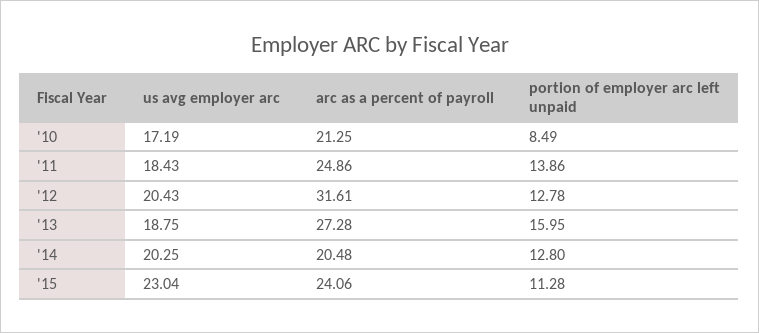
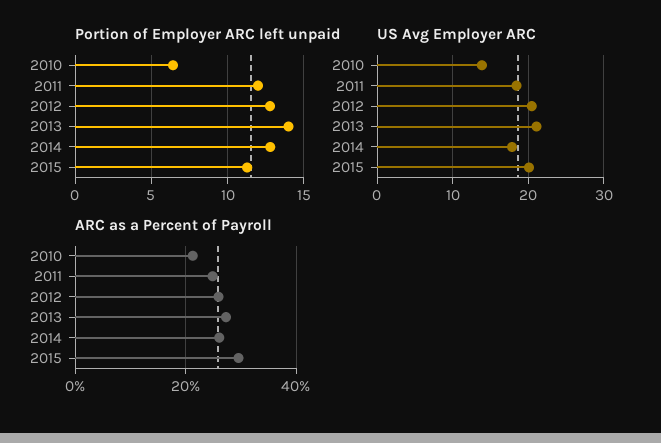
  {
    "us avg employer arc": {
-     "'10": 17.19,
+     "'10": 14,
      "'11": 18.43,
      "'12": 20.43,
-     "'13": 18.75,
+     "'13": 21,
-     "'14": 20.25,
+     "'14": 18,
-     "'15": 23.04
+     "'15": 20
    },
    "arc as a percent of payroll": {
      "'10": 21.25,
      "'11": 24.86,
-     "'12": 31.61,
+     "'12": 26,
      "'13": 27.28,
-     "'14": 20.48,
+     "'14": 26,
-     "'15": 24.06
+     "'15": 30
    },
    "portion of employer arc left unpaid": {
-     "'10": 8.49,
+     "'10": 6.5,
-     "'11": 13.86,
+     "'11": 12,
      "'12": 12.78,
-     "'13": 15.95,
+     "'13": 14,
      "'14": 12.8,
      "'15": 11.28
    }
  }

